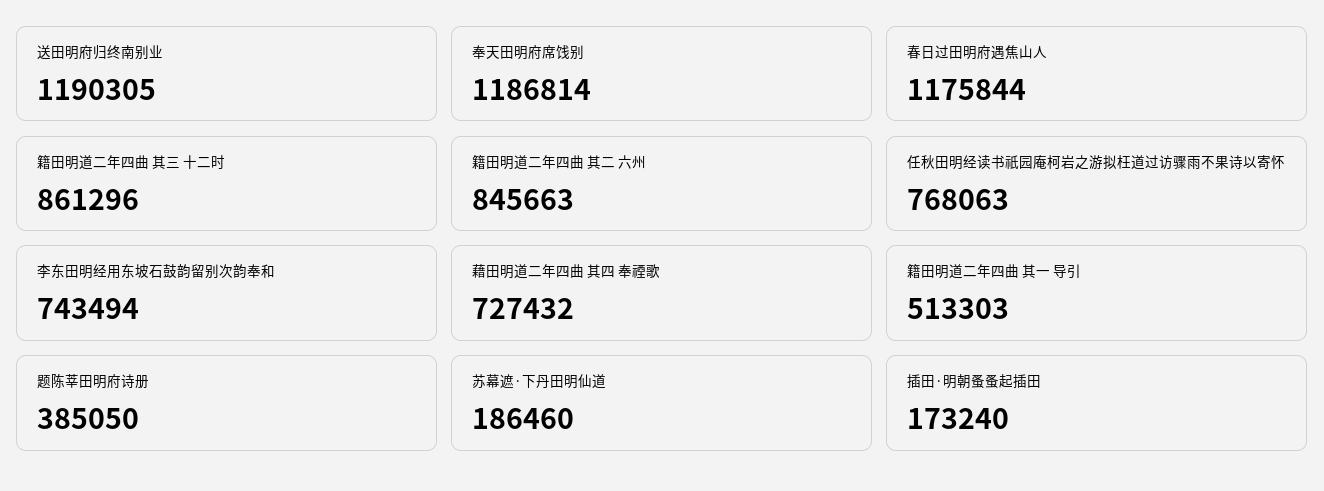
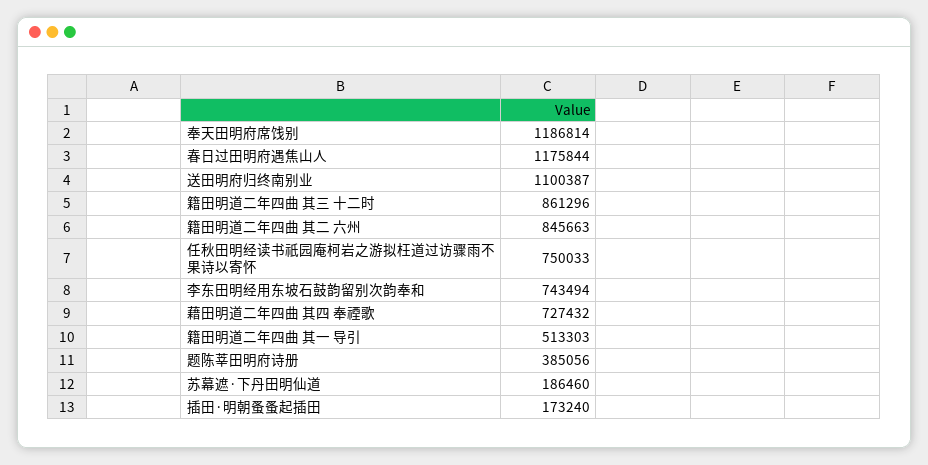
  {
-   "送田明府归终南别业": 1190305,
+   "送田明府归终南别业": 1100387,
    "奉天田明府席饯别": 1186814,
    "春日过田明府遇焦山人": 1175844,
    "籍田明道二年四曲 其三 十二时": 861296,
    "籍田明道二年四曲 其二 六州": 845663,
-   "任秋田明经读书祇园庵柯岩之游拟枉道过访骤雨不果诗以寄怀": 768063,
+   "任秋田明经读书祇园庵柯岩之游拟枉道过访骤雨不果诗以寄怀": 750033,
    "李东田明经用东坡石鼓韵留别次韵奉和": 743494,
    "藉田明道二年四曲 其四 奉禋歌": 727432,
    "籍田明道二年四曲 其一 导引": 513303,
-   "题陈莘田明府诗册": 385050,
+   "题陈莘田明府诗册": 385056,
    "苏幕遮·下丹田明仙道": 186460,
    "插田·明朝蚤蚤起插田": 173240
  }

